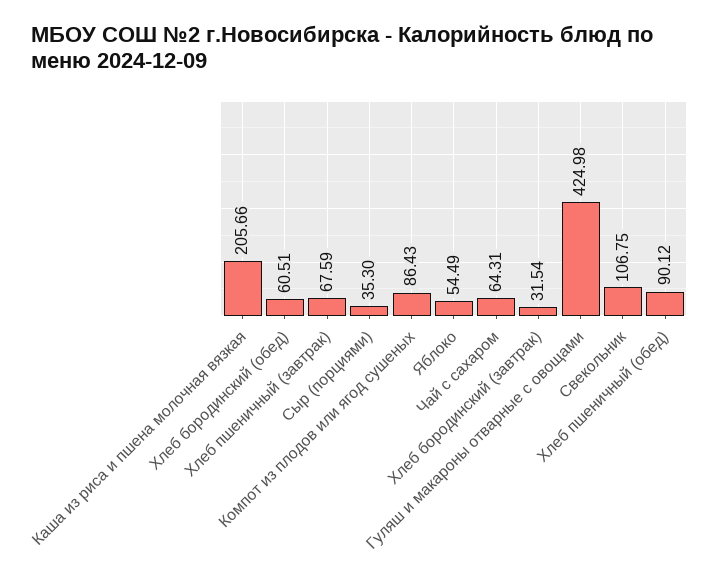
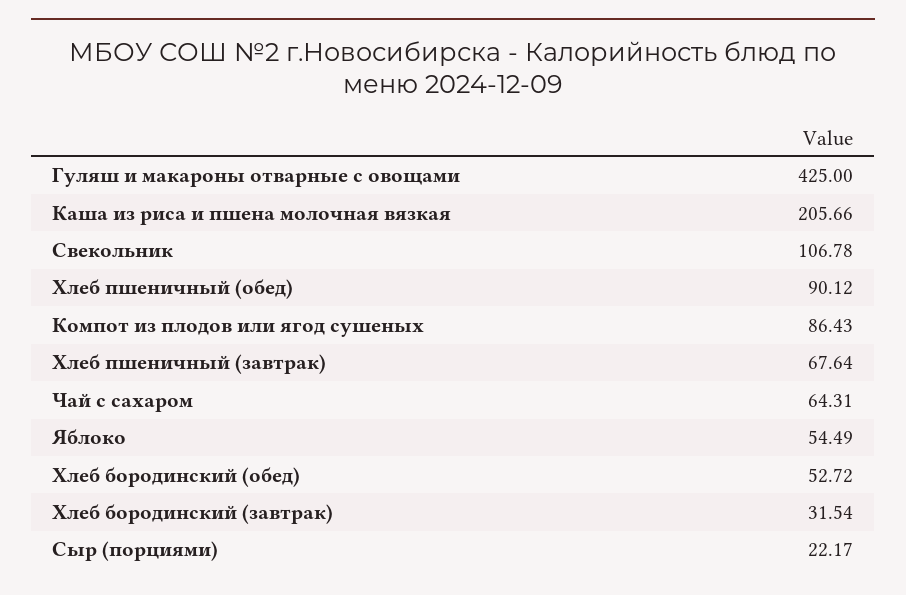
  {
    "Каша из риса и пшена молочная вязкая": 205.66,
-   "Хлеб бородинский (обед)": 60.51,
+   "Хлеб бородинский (обед)": 52.72,
-   "Хлеб пшеничный (завтрак)": 67.59,
+   "Хлеб пшеничный (завтрак)": 67.64,
-   "Сыр (порциями)": 35.3,
+   "Сыр (порциями)": 22.17,
    "Компот из плодов или ягод сушеных": 86.43,
    "Яблоко": 54.49,
    "Чай с сахаром": 64.31,
    "Хлеб бородинский (завтрак)": 31.54,
-   "Гуляш и макароны отварные с овощами": 424.98,
+   "Гуляш и макароны отварные с овощами": 425,
-   "Свекольник": 106.75,
+   "Свекольник": 106.78,
    "Хлеб пшеничный (обед)": 90.12
  }

